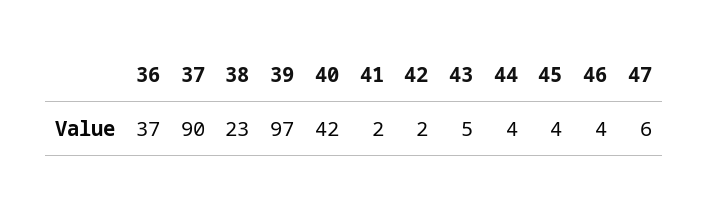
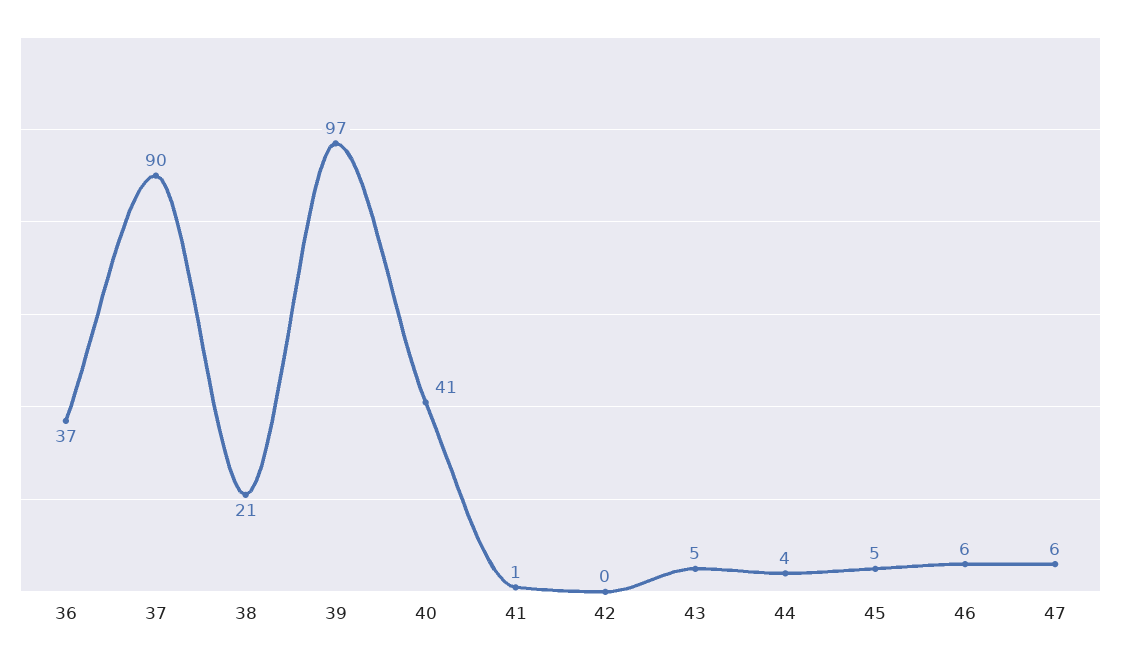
  {
    "36": 37,
    "37": 90,
-   "38": 23,
+   "38": 21,
    "39": 97,
-   "40": 42,
+   "40": 41,
-   "41": 2,
+   "41": 1,
-   "42": 2,
+   "42": 0,
    "43": 5,
    "44": 4,
-   "45": 4,
+   "45": 5,
-   "46": 4,
+   "46": 6,
    "47": 6
  }

